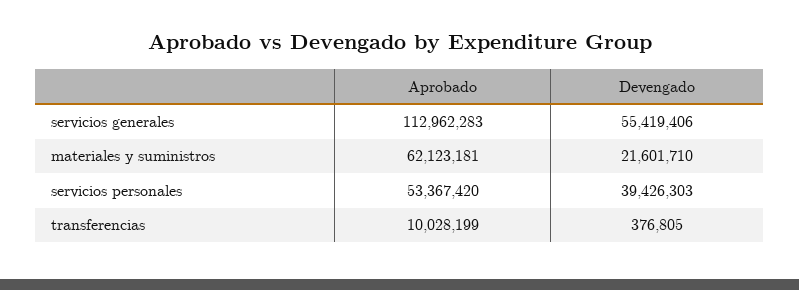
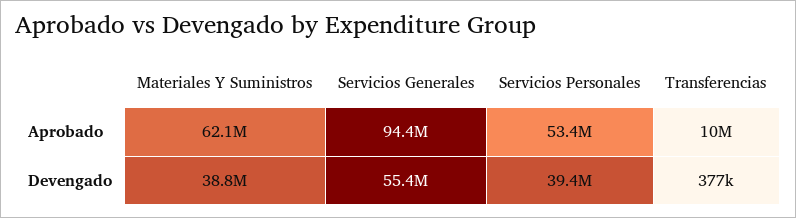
  {
    "Aprobado": {
-     "servicios generales": 112962283,
+     "servicios generales": 94400000,
      "materiales y suministros": 62123181,
      "servicios personales": 53367420,
      "transferencias": 10028199
    },
    "Devengado": {
      "servicios generales": 55419406,
-     "materiales y suministros": 21601710,
+     "materiales y suministros": 38800000,
      "servicios personales": 39426303,
      "transferencias": 376805
    }
  }

